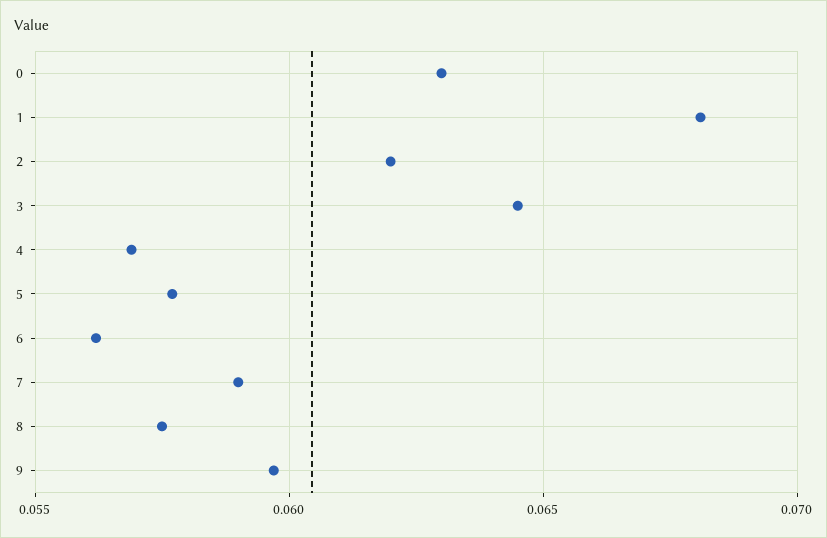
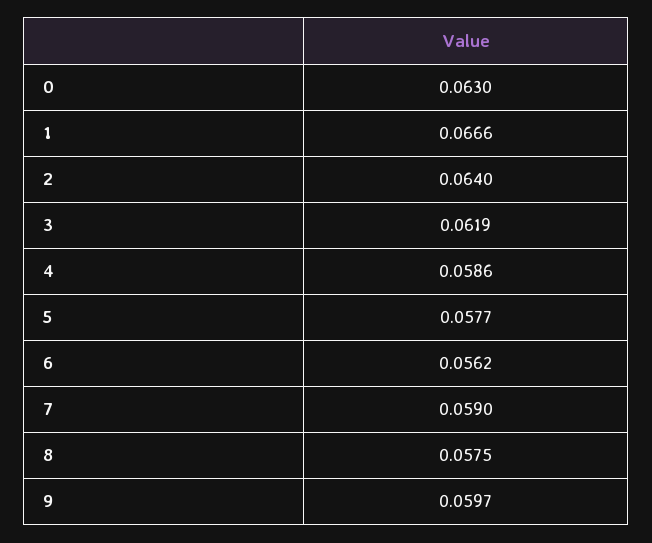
  {
    "0": 0.063,
-   "1": 0.068,
+   "1": 0.0666,
-   "2": 0.062,
+   "2": 0.064,
-   "3": 0.0645,
+   "3": 0.0619,
-   "4": 0.057,
+   "4": 0.0586,
    "5": 0.0577,
    "6": 0.0562,
    "7": 0.059,
    "8": 0.0575,
    "9": 0.0597
  }

